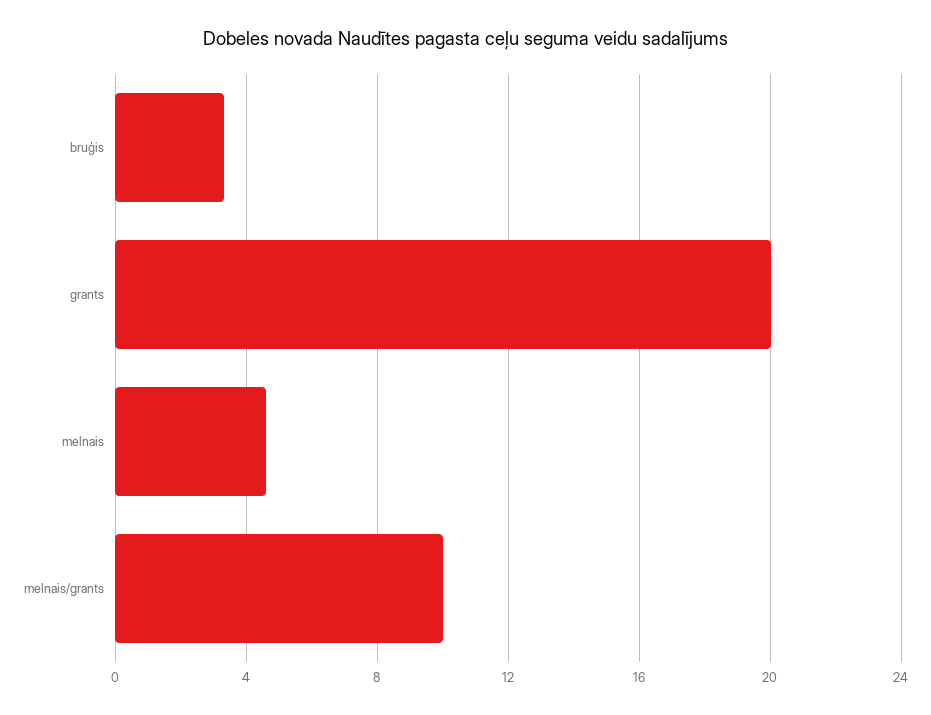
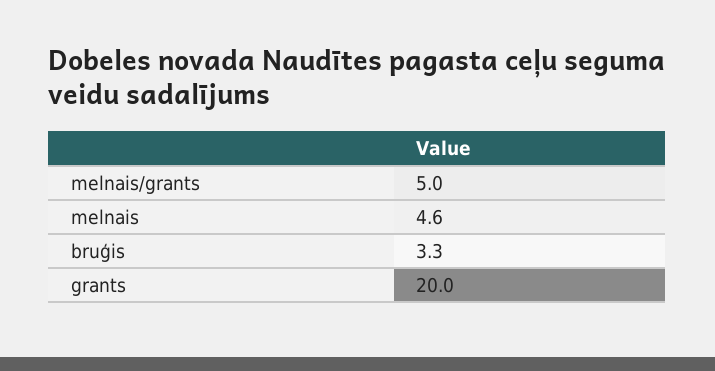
  {
    "bruģis": 3.3,
    "grants": 20,
    "melnais": 4.6,
-   "melnais/grants": 10
+   "melnais/grants": 5
  }

